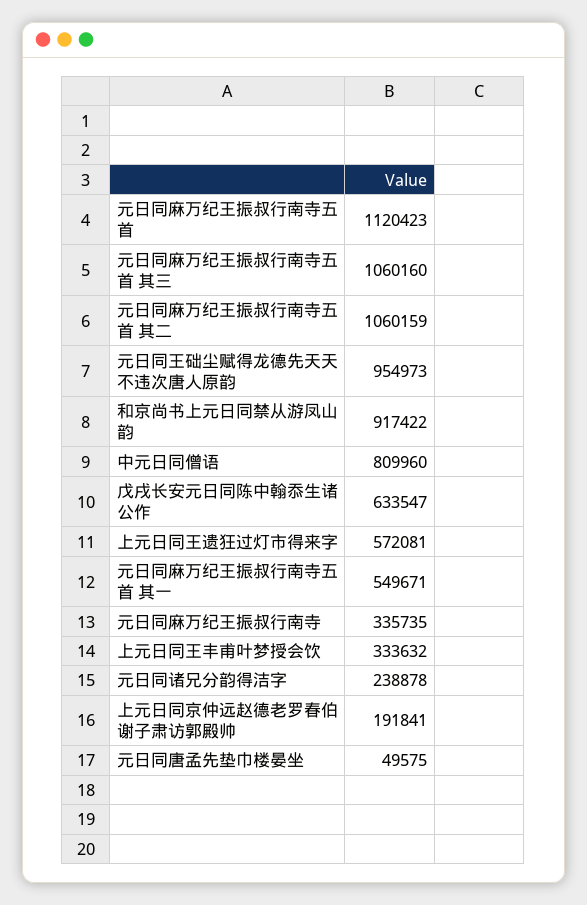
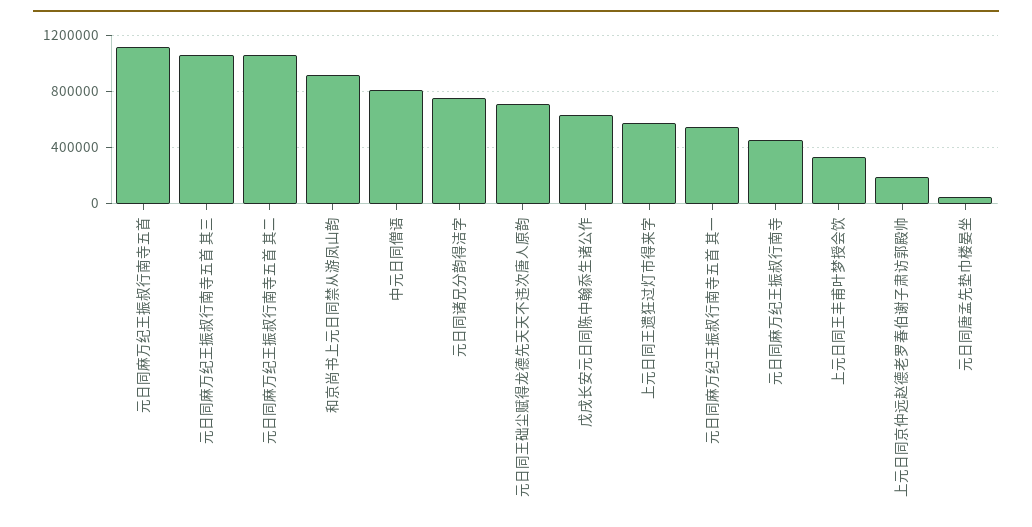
  {
    "元日同麻万纪王振叔行南寺五首": 1120423,
    "元日同麻万纪王振叔行南寺五首 其三": 1060160,
    "元日同麻万纪王振叔行南寺五首 其二": 1060159,
-   "元日同王础尘赋得龙德先天天不违次唐人原韵": 954973,
+   "元日同王础尘赋得龙德先天天不违次唐人原韵": 700000,
    "和京尚书上元日同禁从游凤山韵": 917422,
    "中元日同僧语": 809960,
    "戊戌长安元日同陈中翰忝生诸公作": 633547,
    "上元日同王遗狂过灯市得来字": 572081,
    "元日同麻万纪王振叔行南寺五首 其一": 549671,
-   "元日同麻万纪王振叔行南寺": 335735,
+   "元日同麻万纪王振叔行南寺": 450000,
    "上元日同王丰甫叶梦授会饮": 333632,
-   "元日同诸兄分韵得洁字": 238878,
+   "元日同诸兄分韵得洁字": 750000,
    "上元日同京仲远赵德老罗春伯谢子肃访郭殿帅": 191841,
    "元日同唐孟先垫巾楼晏坐": 49575
  }

